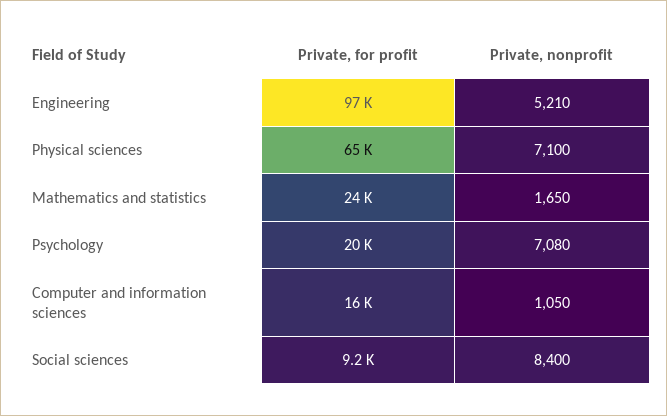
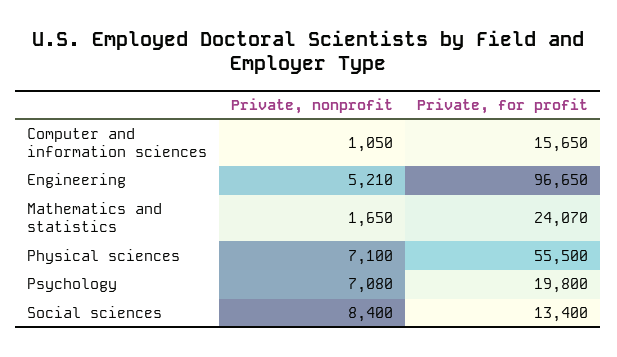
  {
    "Private, for profit": {
      "Engineering": 96650,
-     "Physical sciences": 65000,
+     "Physical sciences": 55500,
      "Mathematics and statistics": 24070,
      "Psychology": 19800,
      "Computer and information sciences": 15650,
-     "Social sciences": 9200
+     "Social sciences": 13400
    },
    "Private, nonprofit": {
      "Engineering": 5210,
      "Physical sciences": 7100,
      "Mathematics and statistics": 1650,
      "Psychology": 7080,
      "Computer and information sciences": 1050,
      "Social sciences": 8400
    }
  }

